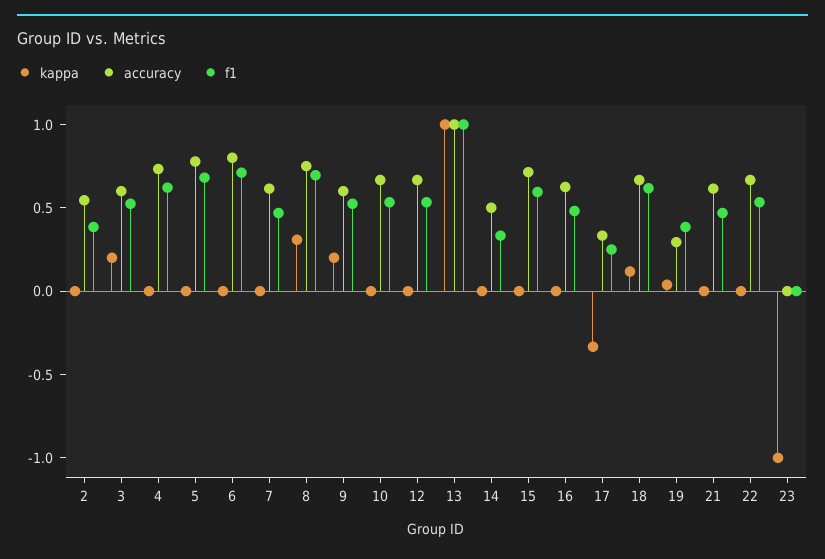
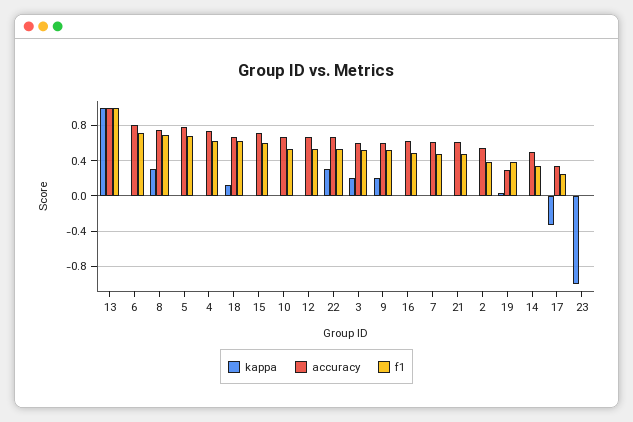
  {
    "kappa": {
      "2": 0,
      "3": 0.2,
      "4": 0,
      "5": 0,
      "6": 0,
      "7": 0,
      "8": 0.3,
      "9": 0.2,
      "10": 0,
      "12": 0,
      "13": 1,
      "14": 0,
      "15": 0,
      "16": 0,
      "17": -0.3,
      "18": 0.1,
      "19": 0,
      "21": 0,
-     "22": 0,
+     "22": 0.3,
      "23": -1
    },
    "accuracy": {
      "2": 0.5,
      "3": 0.6,
      "4": 0.7,
      "5": 0.8,
      "6": 0.8,
      "7": 0.6,
      "8": 0.8,
      "9": 0.6,
      "10": 0.7,
      "12": 0.7,
      "13": 1,
      "14": 0.5,
      "15": 0.7,
      "16": 0.6,
      "17": 0.3,
      "18": 0.7,
      "19": 0.3,
      "21": 0.6,
      "22": 0.7,
      "23": 0
    },
    "f1": {
      "2": 0.4,
      "3": 0.5,
      "4": 0.6,
      "5": 0.7,
      "6": 0.7,
      "7": 0.5,
      "8": 0.7,
      "9": 0.5,
      "10": 0.5,
      "12": 0.5,
      "13": 1,
      "14": 0.3,
      "15": 0.6,
      "16": 0.5,
      "17": 0.3,
      "18": 0.6,
      "19": 0.4,
      "21": 0.5,
      "22": 0.5,
      "23": 0
    }
  }

